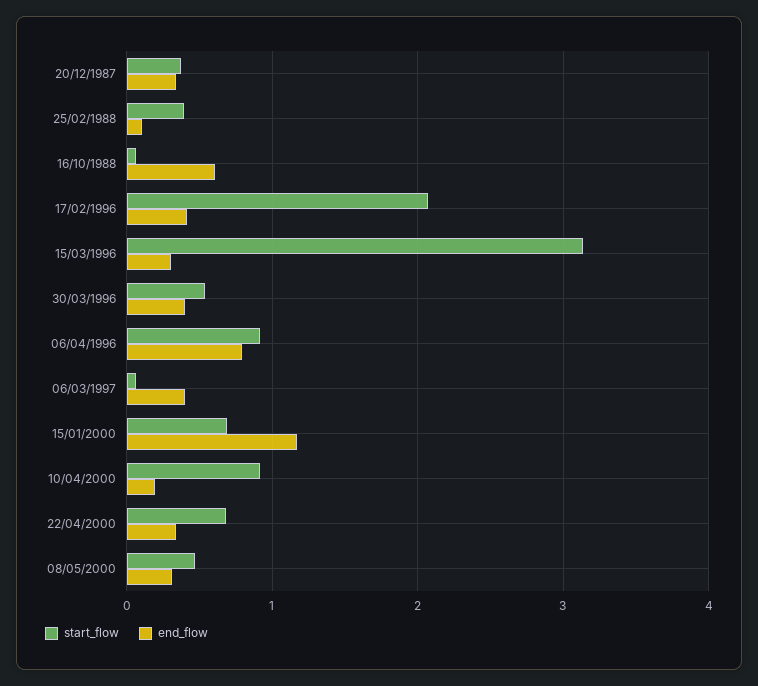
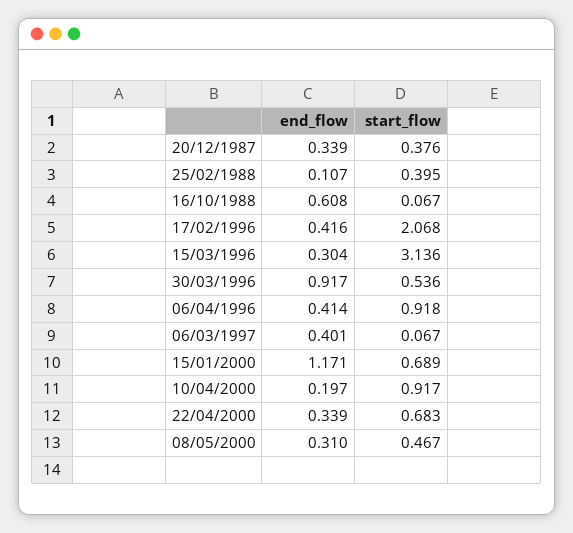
  {
    "start_flow": {
      "20/12/1987": 0.376,
      "25/02/1988": 0.395,
      "16/10/1988": 0.067,
      "17/02/1996": 2.068,
      "15/03/1996": 3.136,
      "30/03/1996": 0.536,
      "06/04/1996": 0.918,
      "06/03/1997": 0.067,
      "15/01/2000": 0.689,
      "10/04/2000": 0.917,
      "22/04/2000": 0.683,
      "08/05/2000": 0.467
    },
    "end_flow": {
      "20/12/1987": 0.339,
      "25/02/1988": 0.107,
      "16/10/1988": 0.608,
      "17/02/1996": 0.416,
      "15/03/1996": 0.304,
-     "30/03/1996": 0.4,
+     "30/03/1996": 0.917,
-     "06/04/1996": 0.8,
+     "06/04/1996": 0.414,
      "06/03/1997": 0.401,
      "15/01/2000": 1.171,
      "10/04/2000": 0.197,
      "22/04/2000": 0.339,
      "08/05/2000": 0.31
    }
  }

